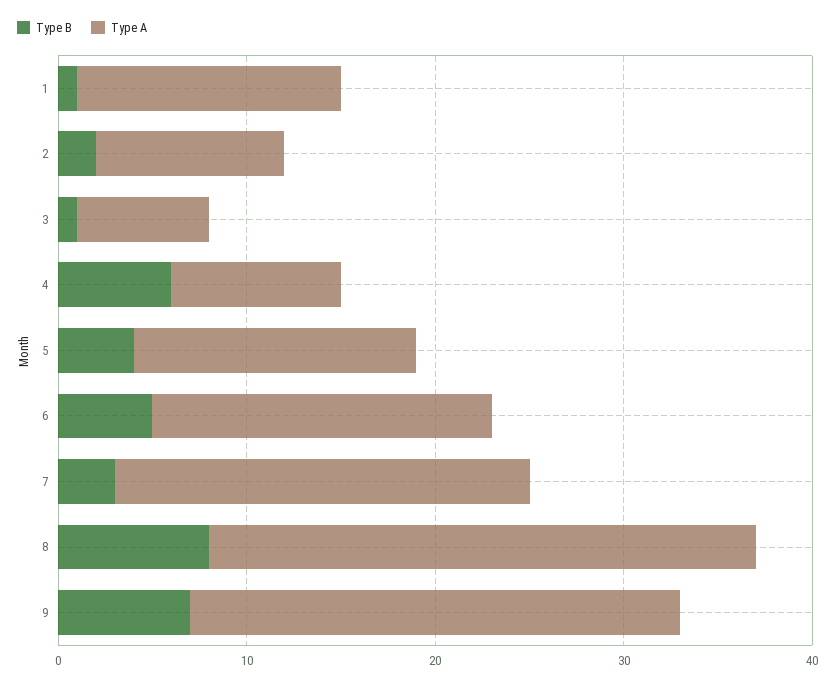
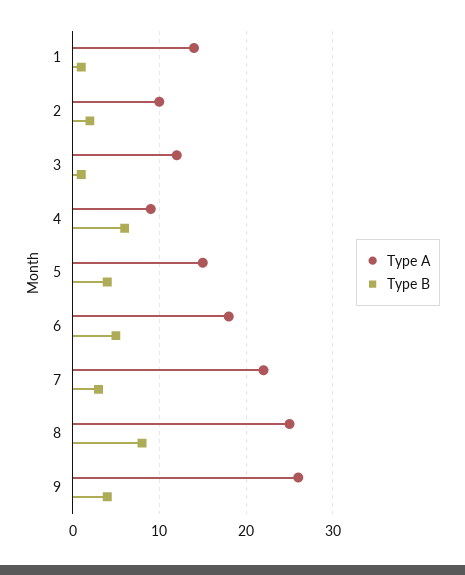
  {
    "Type B": {
      "1": 1,
      "2": 2,
      "3": 1,
      "4": 6,
      "5": 4,
      "6": 5,
      "7": 3,
      "8": 8,
-     "9": 7
+     "9": 4
    },
    "Type A": {
      "1": 14,
      "2": 10,
-     "3": 7,
+     "3": 12,
      "4": 9,
      "5": 15,
      "6": 18,
      "7": 22,
-     "8": 29,
+     "8": 25,
      "9": 26
    }
  }

